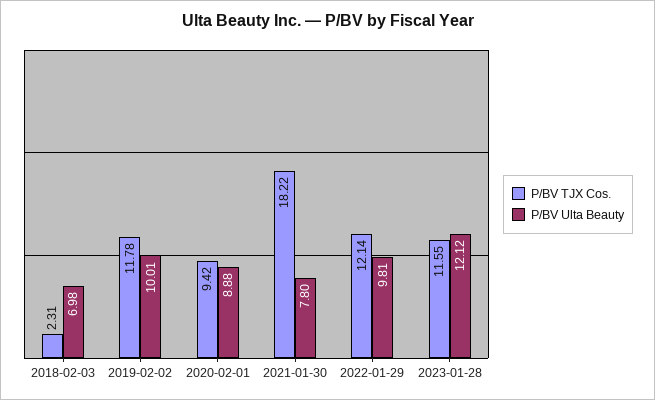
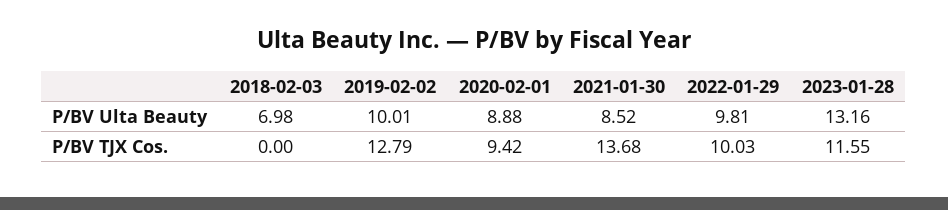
  {
    "P/BV TJX Cos.": {
-     "2018-02-03": 2.31,
+     "2018-02-03": 0,
-     "2019-02-02": 11.78,
+     "2019-02-02": 12.79,
      "2020-02-01": 9.42,
-     "2021-01-30": 18.22,
+     "2021-01-30": 13.68,
-     "2022-01-29": 12.14,
+     "2022-01-29": 10.03,
      "2023-01-28": 11.55
    },
    "P/BV Ulta Beauty": {
      "2018-02-03": 6.98,
      "2019-02-02": 10.01,
      "2020-02-01": 8.88,
-     "2021-01-30": 7.8,
+     "2021-01-30": 8.52,
      "2022-01-29": 9.81,
-     "2023-01-28": 12.12
+     "2023-01-28": 13.16
    }
  }

